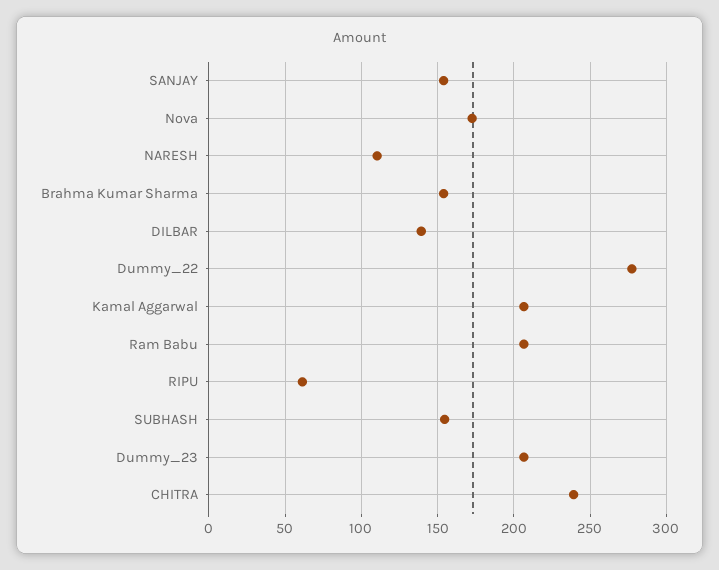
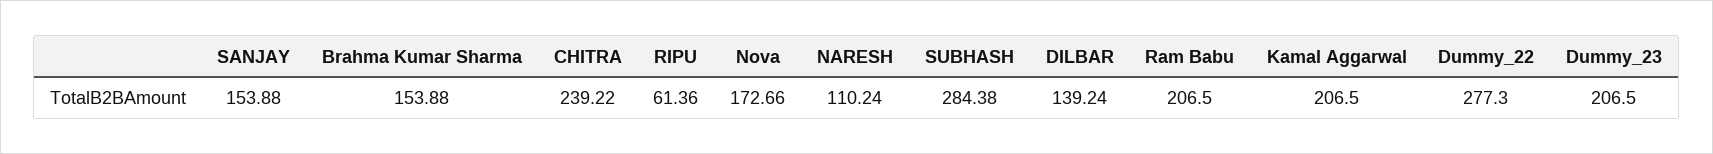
  {
    "SANJAY": 153.88,
    "Nova": 172.66,
    "NARESH": 110.24,
    "Brahma Kumar Sharma": 153.88,
    "DILBAR": 139.24,
    "Dummy_22": 277.3,
    "Kamal Aggarwal": 206.5,
    "Ram Babu": 206.5,
    "RIPU": 61.36,
-   "SUBHASH": 155,
+   "SUBHASH": 284.38,
    "Dummy_23": 206.5,
    "CHITRA": 239.22
  }

